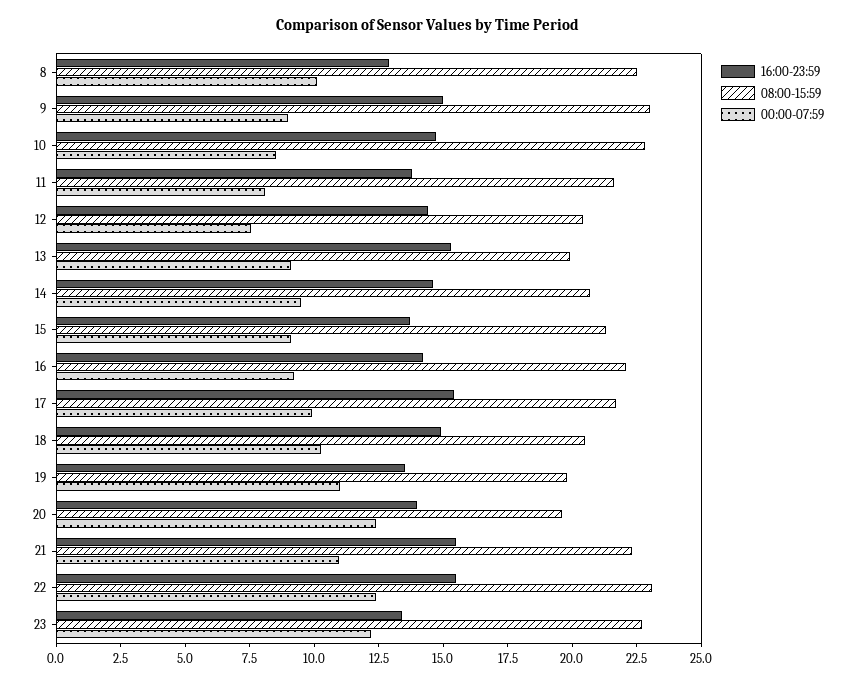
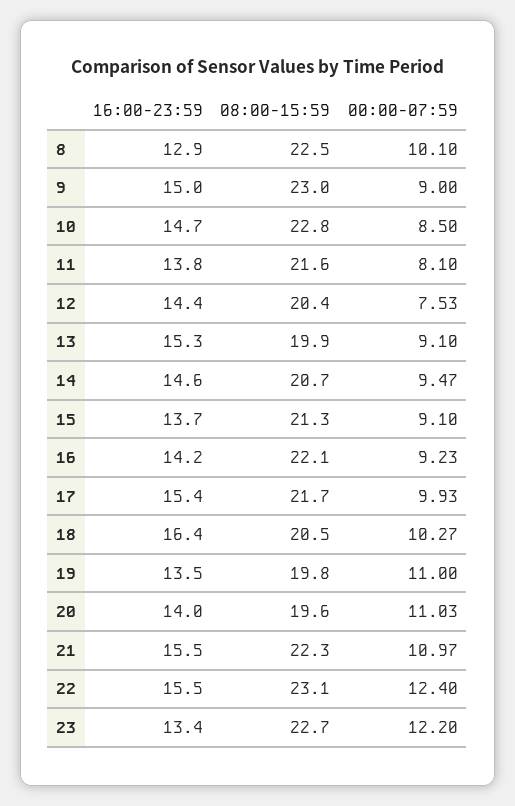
  {
    "16:00-23:59": {
      "8": 12.9,
      "9": 15,
      "10": 14.7,
      "11": 13.8,
      "12": 14.4,
      "13": 15.3,
      "14": 14.6,
      "15": 13.7,
      "16": 14.2,
      "17": 15.4,
-     "18": 15,
+     "18": 16.4,
      "19": 13.5,
      "20": 14,
      "21": 15.5,
      "22": 15.5,
      "23": 13.4
    },
    "08:00-15:59": {
      "8": 22.5,
      "9": 23,
      "10": 22.8,
      "11": 21.6,
      "12": 20.4,
      "13": 19.9,
      "14": 20.7,
      "15": 21.3,
      "16": 22.1,
      "17": 21.7,
      "18": 20.5,
      "19": 19.8,
      "20": 19.6,
      "21": 22.3,
      "22": 23.1,
      "23": 22.7
    },
    "00:00-07:59": {
      "8": 10.1,
      "9": 9,
      "10": 8.5,
      "11": 8.1,
      "12": 7.53,
      "13": 9.1,
      "14": 9.47,
      "15": 9.1,
      "16": 9.23,
      "17": 9.93,
      "18": 10.27,
      "19": 11,
-     "20": 12.5,
+     "20": 11.03,
      "21": 10.97,
      "22": 12.4,
      "23": 12.2
    }
  }

